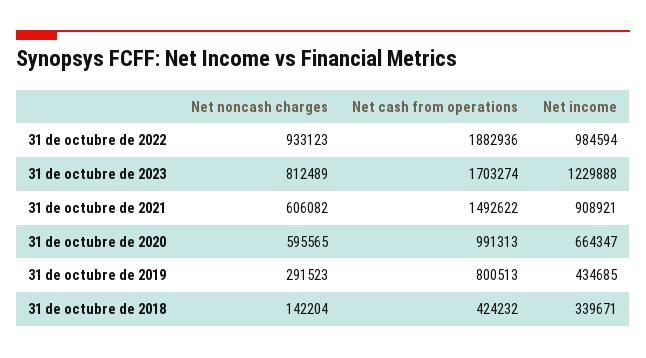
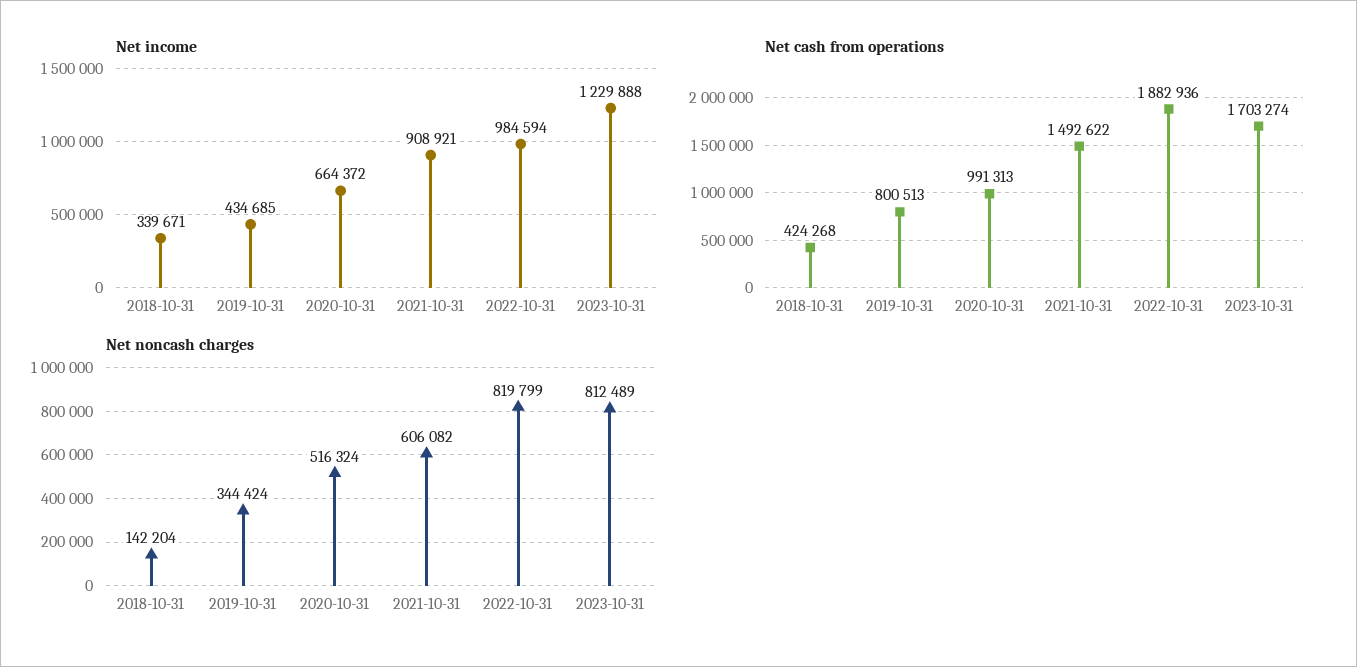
  {
    "Net noncash charges": {
-     "31 de octubre de 2022": 933123,
+     "31 de octubre de 2022": 819799,
      "31 de octubre de 2023": 812489,
      "31 de octubre de 2021": 606082,
-     "31 de octubre de 2020": 595565,
+     "31 de octubre de 2020": 516324,
-     "31 de octubre de 2019": 291523,
+     "31 de octubre de 2019": 344424,
      "31 de octubre de 2018": 142204
    },
    "Net cash from operations": {
      "31 de octubre de 2022": 1882936,
      "31 de octubre de 2023": 1703274,
      "31 de octubre de 2021": 1492622,
      "31 de octubre de 2020": 991313,
      "31 de octubre de 2019": 800513,
-     "31 de octubre de 2018": 424232
+     "31 de octubre de 2018": 424268
    },
    "Net income": {
      "31 de octubre de 2022": 984594,
      "31 de octubre de 2023": 1229888,
      "31 de octubre de 2021": 908921,
-     "31 de octubre de 2020": 664347,
+     "31 de octubre de 2020": 664372,
      "31 de octubre de 2019": 434685,
      "31 de octubre de 2018": 339671
    }
  }

